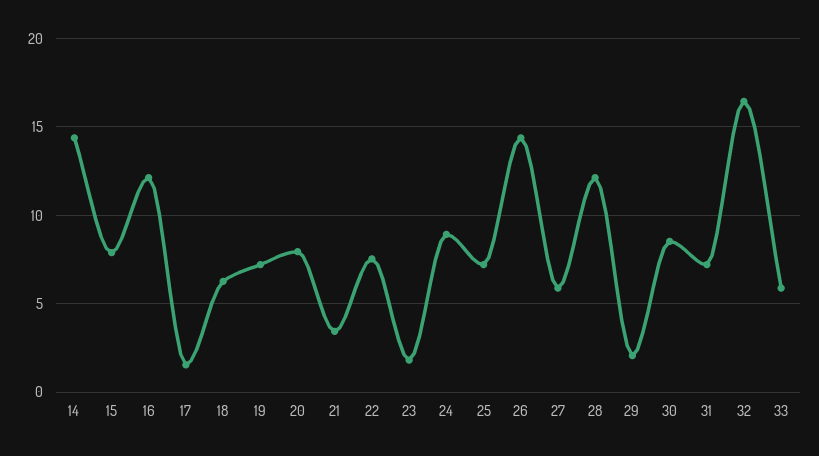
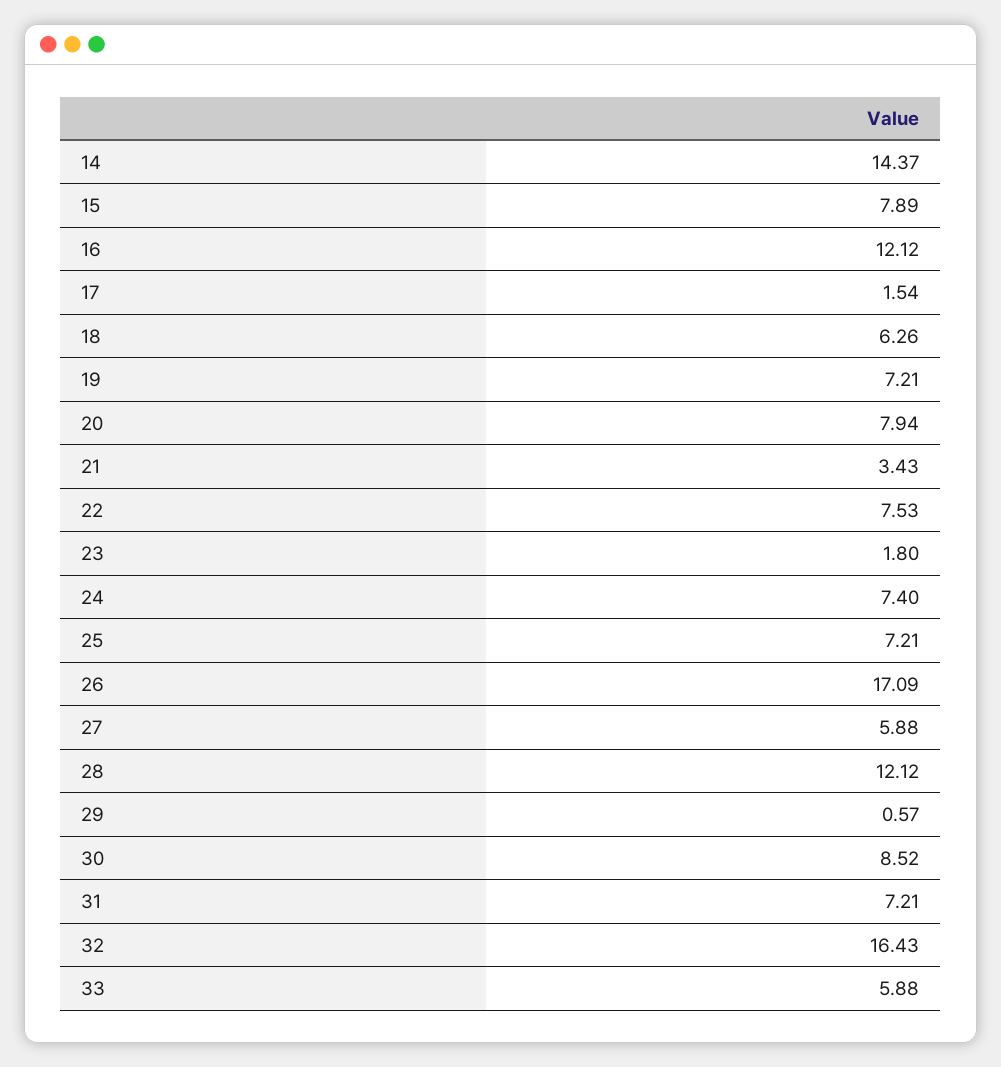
  {
    "14": 14.37,
    "15": 7.89,
    "16": 12.12,
    "17": 1.54,
    "18": 6.26,
    "19": 7.21,
    "20": 7.94,
    "21": 3.43,
    "22": 7.53,
    "23": 1.8,
-   "24": 9,
+   "24": 7.4,
    "25": 7.21,
-   "26": 14.5,
+   "26": 17.09,
    "27": 5.88,
    "28": 12.12,
-   "29": 2,
+   "29": 0.57,
    "30": 8.52,
    "31": 7.21,
    "32": 16.43,
    "33": 5.88
  }

